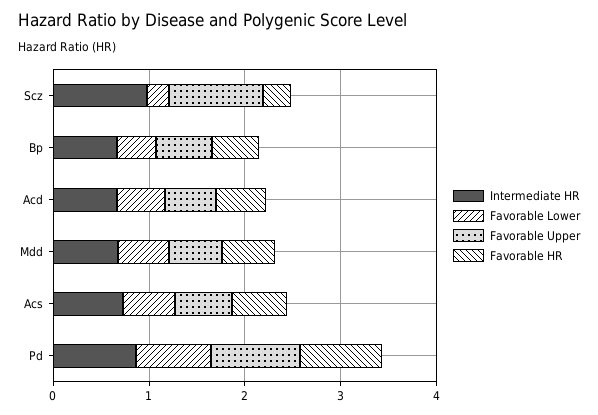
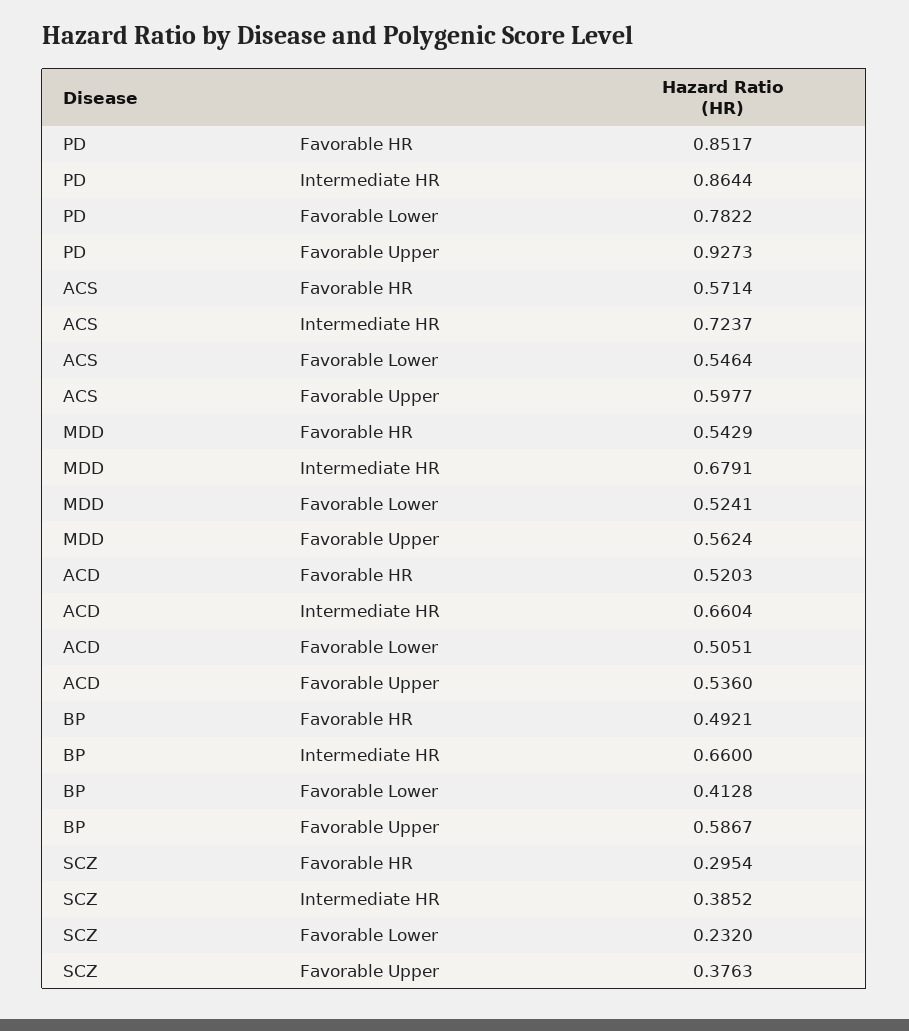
  {
    "Intermediate HR": {
-     "Scz": 1,
+     "Scz": 0.3852,
      "Bp": 0.66,
      "Acd": 0.6604,
      "Mdd": 0.6791,
      "Acs": 0.7237,
      "Pd": 0.8644
    },
    "Favorable Lower": {
      "Scz": 0.232,
      "Bp": 0.4128,
      "Acd": 0.5051,
      "Mdd": 0.5241,
      "Acs": 0.5464,
      "Pd": 0.7822
    },
    "Favorable Upper": {
-     "Scz": 1,
+     "Scz": 0.3763,
      "Bp": 0.5867,
      "Acd": 0.536,
      "Mdd": 0.5624,
      "Acs": 0.5977,
      "Pd": 0.9273
    },
    "Favorable HR": {
      "Scz": 0.2954,
      "Bp": 0.4921,
      "Acd": 0.5203,
      "Mdd": 0.5429,
      "Acs": 0.5714,
      "Pd": 0.8517
    }
  }

